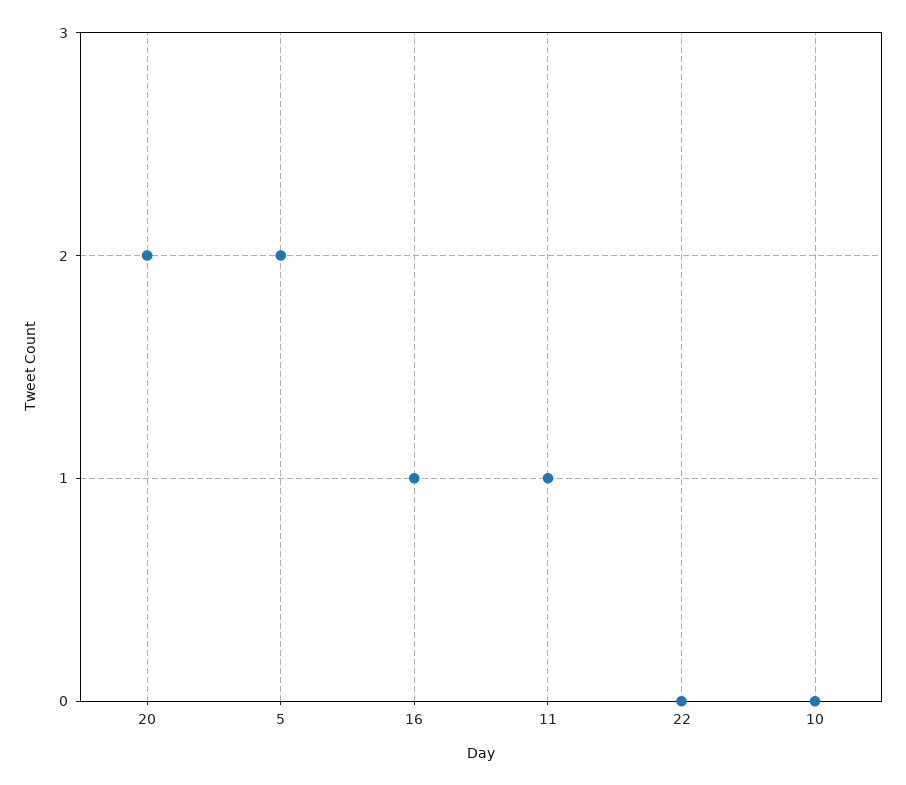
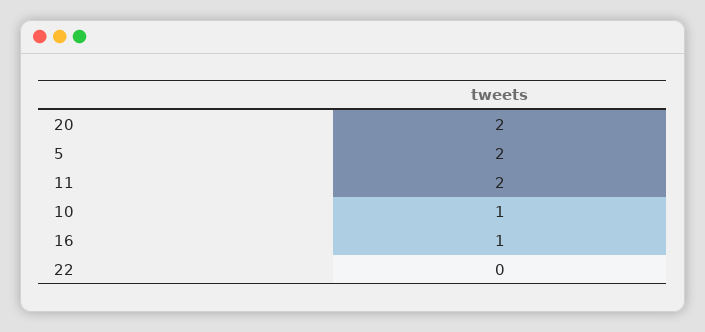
  {
    "20": 2,
    "5": 2,
    "16": 1,
-   "11": 1,
+   "11": 2,
    "22": 0,
-   "10": 0
+   "10": 1
  }

